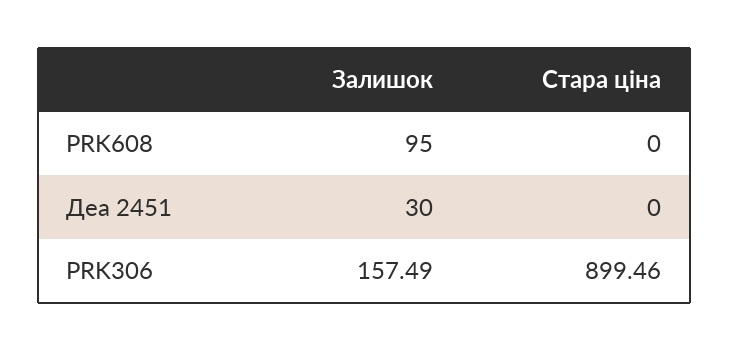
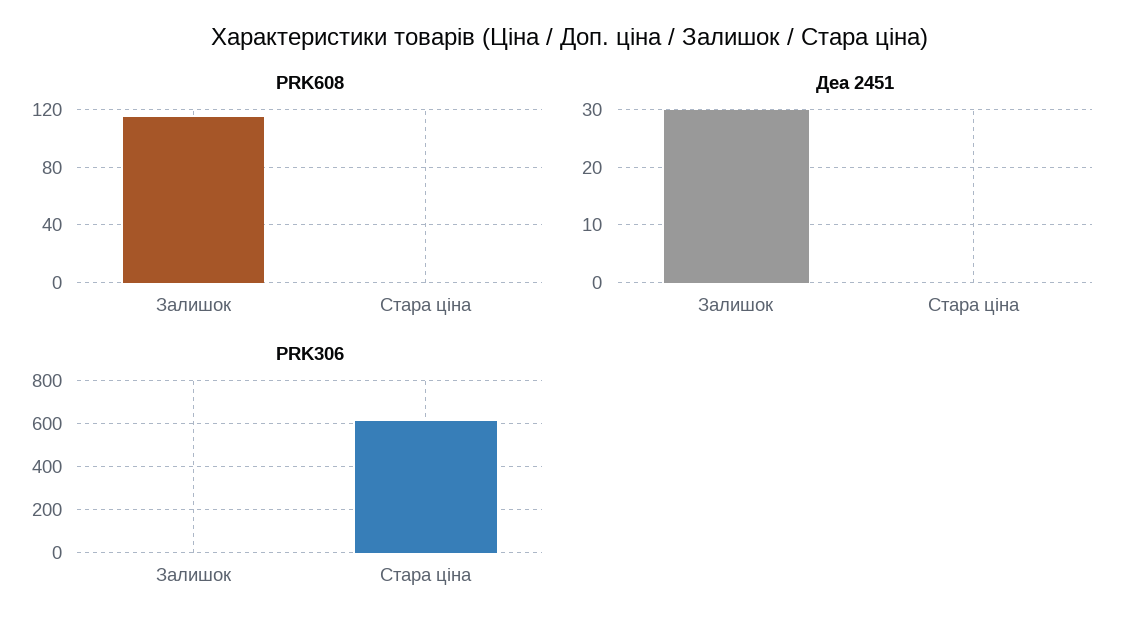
  {
    "PRK608": {
-     "Залишок": 95,
+     "Залишок": 115,
      "Стара ціна": 0
    },
    "Деа 2451": {
      "Залишок": 30,
      "Стара ціна": 0
    },
    "PRK306": {
-     "Залишок": 157.49,
+     "Залишок": 0,
-     "Стара ціна": 899.46
+     "Стара ціна": 600
    }
  }

